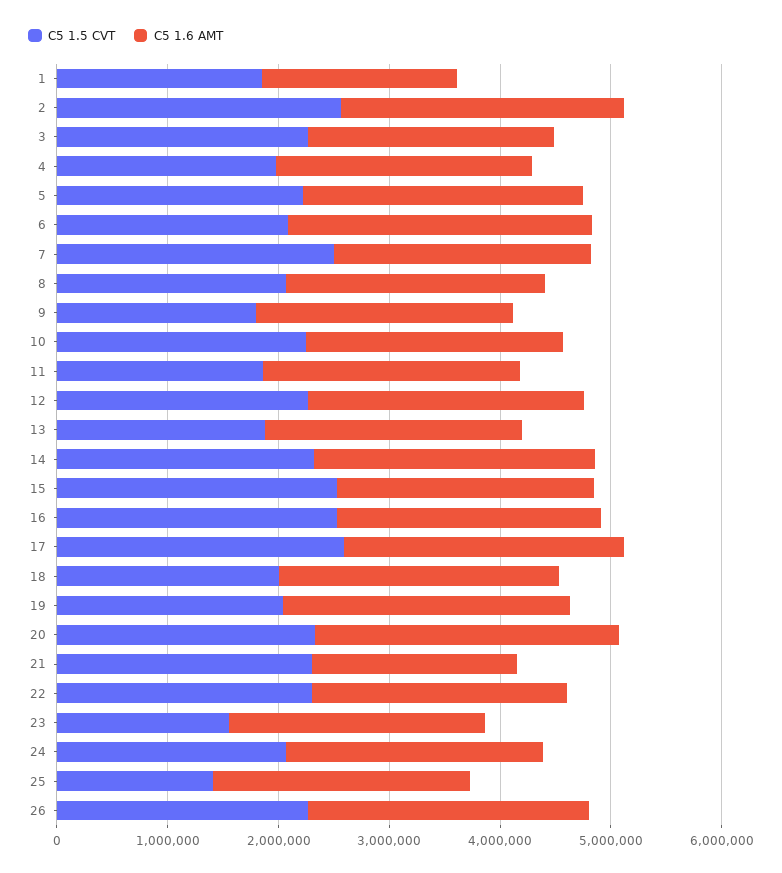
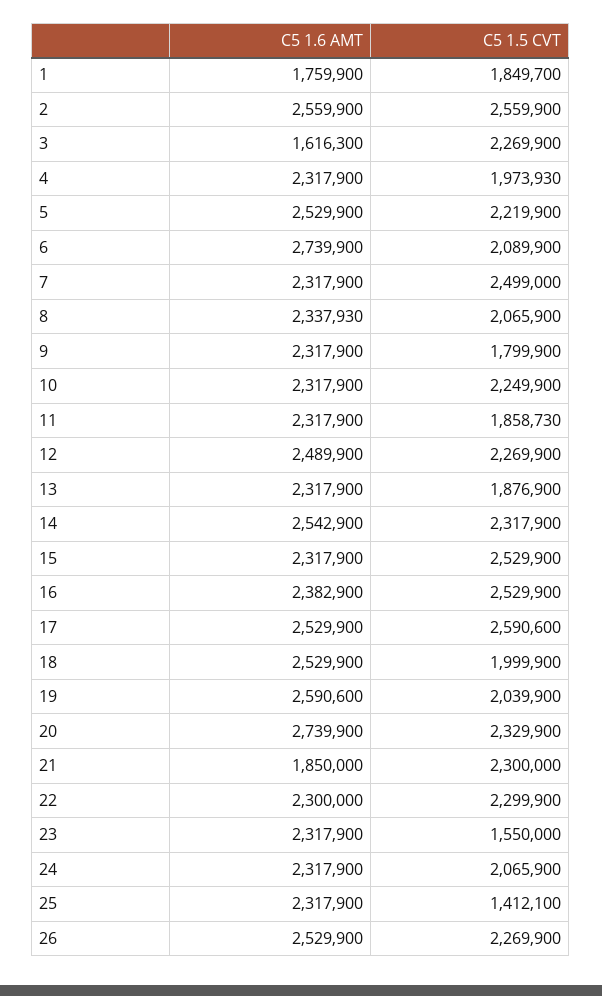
  {
    "C5 1.5 CVT": {
      "1": 1849700,
      "2": 2559900,
      "3": 2269900,
      "4": 1973930,
      "5": 2219900,
      "6": 2089900,
      "7": 2499000,
      "8": 2065900,
      "9": 1799900,
      "10": 2249900,
      "11": 1858730,
      "12": 2269900,
      "13": 1876900,
      "14": 2317900,
      "15": 2529900,
      "16": 2529900,
      "17": 2590600,
      "18": 1999900,
      "19": 2039900,
      "20": 2329900,
      "21": 2300000,
      "22": 2299900,
      "23": 1550000,
      "24": 2065900,
      "25": 1412100,
      "26": 2269900
    },
    "C5 1.6 AMT": {
      "1": 1759900,
      "2": 2559900,
-     "3": 2200000,
+     "3": 1616300,
      "4": 2317900,
      "5": 2529900,
      "6": 2739900,
      "7": 2317900,
      "8": 2337930,
      "9": 2317900,
      "10": 2317900,
      "11": 2317900,
      "12": 2489900,
      "13": 2317900,
      "14": 2542900,
      "15": 2317900,
      "16": 2382900,
      "17": 2529900,
      "18": 2529900,
      "19": 2590600,
      "20": 2739900,
      "21": 1850000,
      "22": 2300000,
      "23": 2317900,
      "24": 2317900,
      "25": 2317900,
      "26": 2529900
    }
  }

